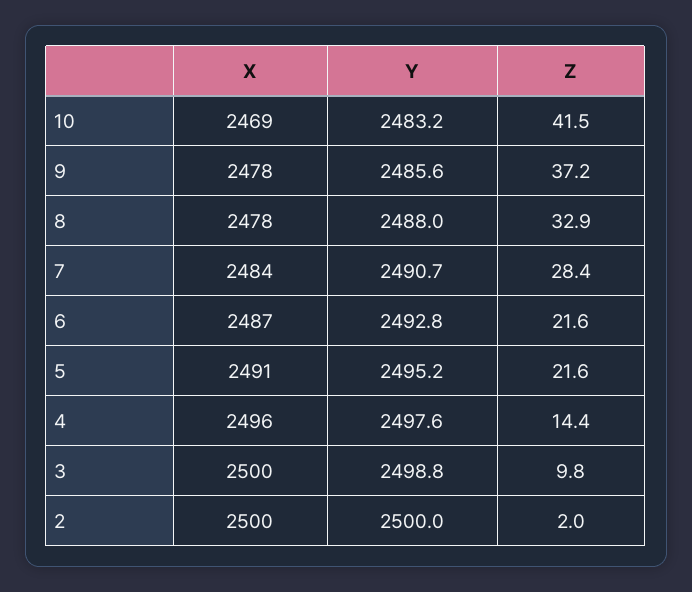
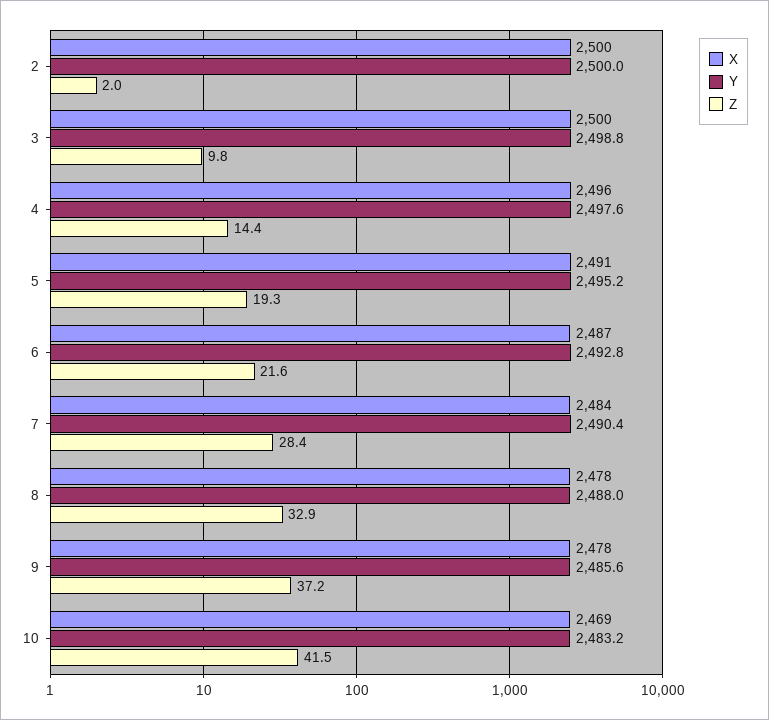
  {
    "X": {
      "10": 2469,
      "9": 2478,
      "8": 2478,
      "7": 2484,
      "6": 2487,
      "5": 2491,
      "4": 2496,
      "3": 2500,
      "2": 2500
    },
    "Y": {
      "10": 2483.2,
      "9": 2485.6,
      "8": 2488,
-     "7": 2490.7,
+     "7": 2490.4,
      "6": 2492.8,
      "5": 2495.2,
      "4": 2497.6,
      "3": 2498.8,
      "2": 2500
    },
    "Z": {
      "10": 41.5,
      "9": 37.2,
      "8": 32.9,
      "7": 28.4,
      "6": 21.6,
-     "5": 21.6,
+     "5": 19.3,
      "4": 14.4,
      "3": 9.8,
      "2": 2
    }
  }

